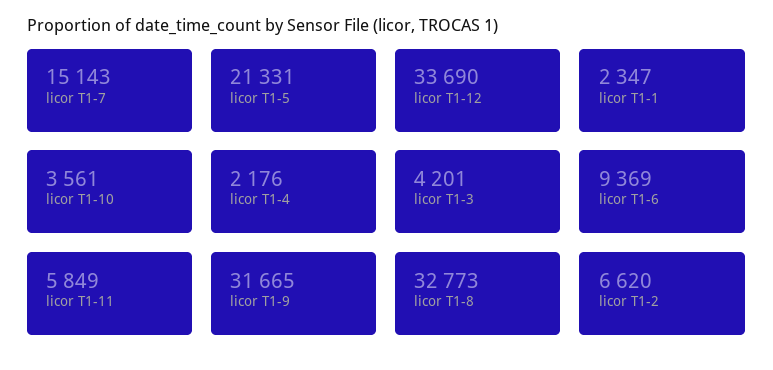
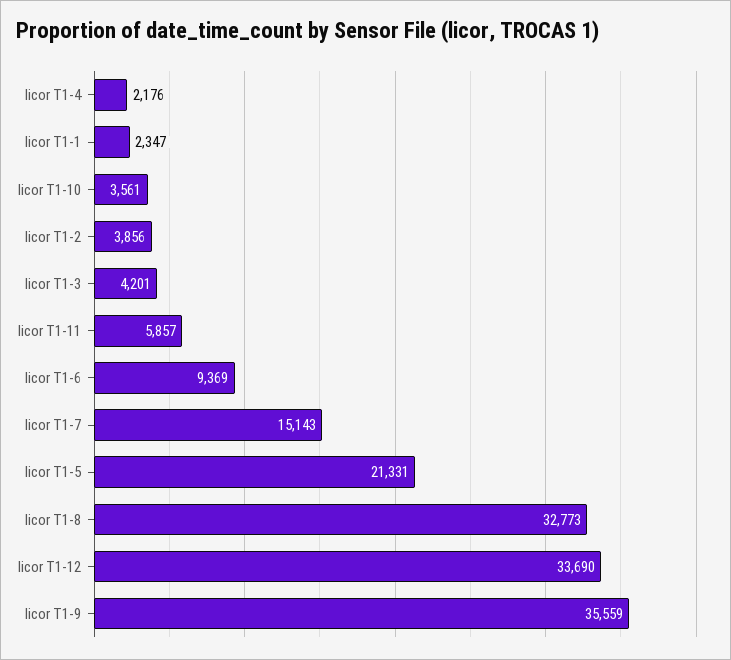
  {
    "licor T1-7": 15143,
    "licor T1-5": 21331,
    "licor T1-12": 33690,
    "licor T1-1": 2347,
    "licor T1-10": 3561,
    "licor T1-4": 2176,
    "licor T1-3": 4201,
    "licor T1-6": 9369,
-   "licor T1-11": 5849,
+   "licor T1-11": 5857,
-   "licor T1-9": 31665,
+   "licor T1-9": 35559,
    "licor T1-8": 32773,
-   "licor T1-2": 6620
+   "licor T1-2": 3856
  }

